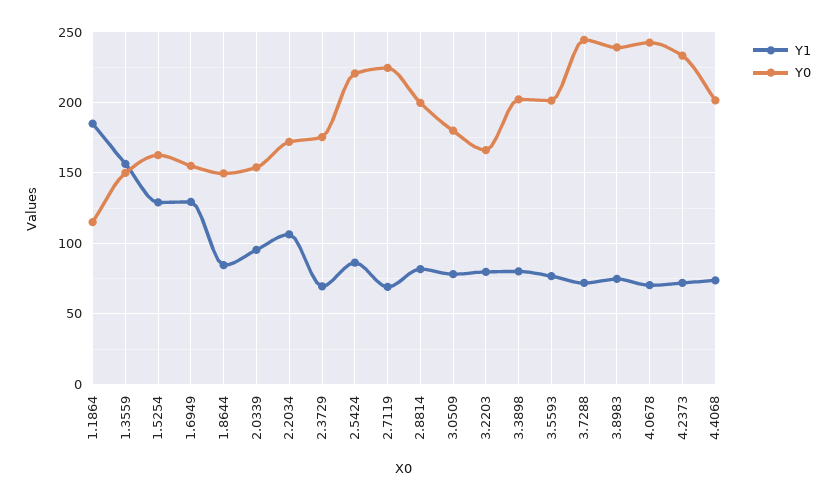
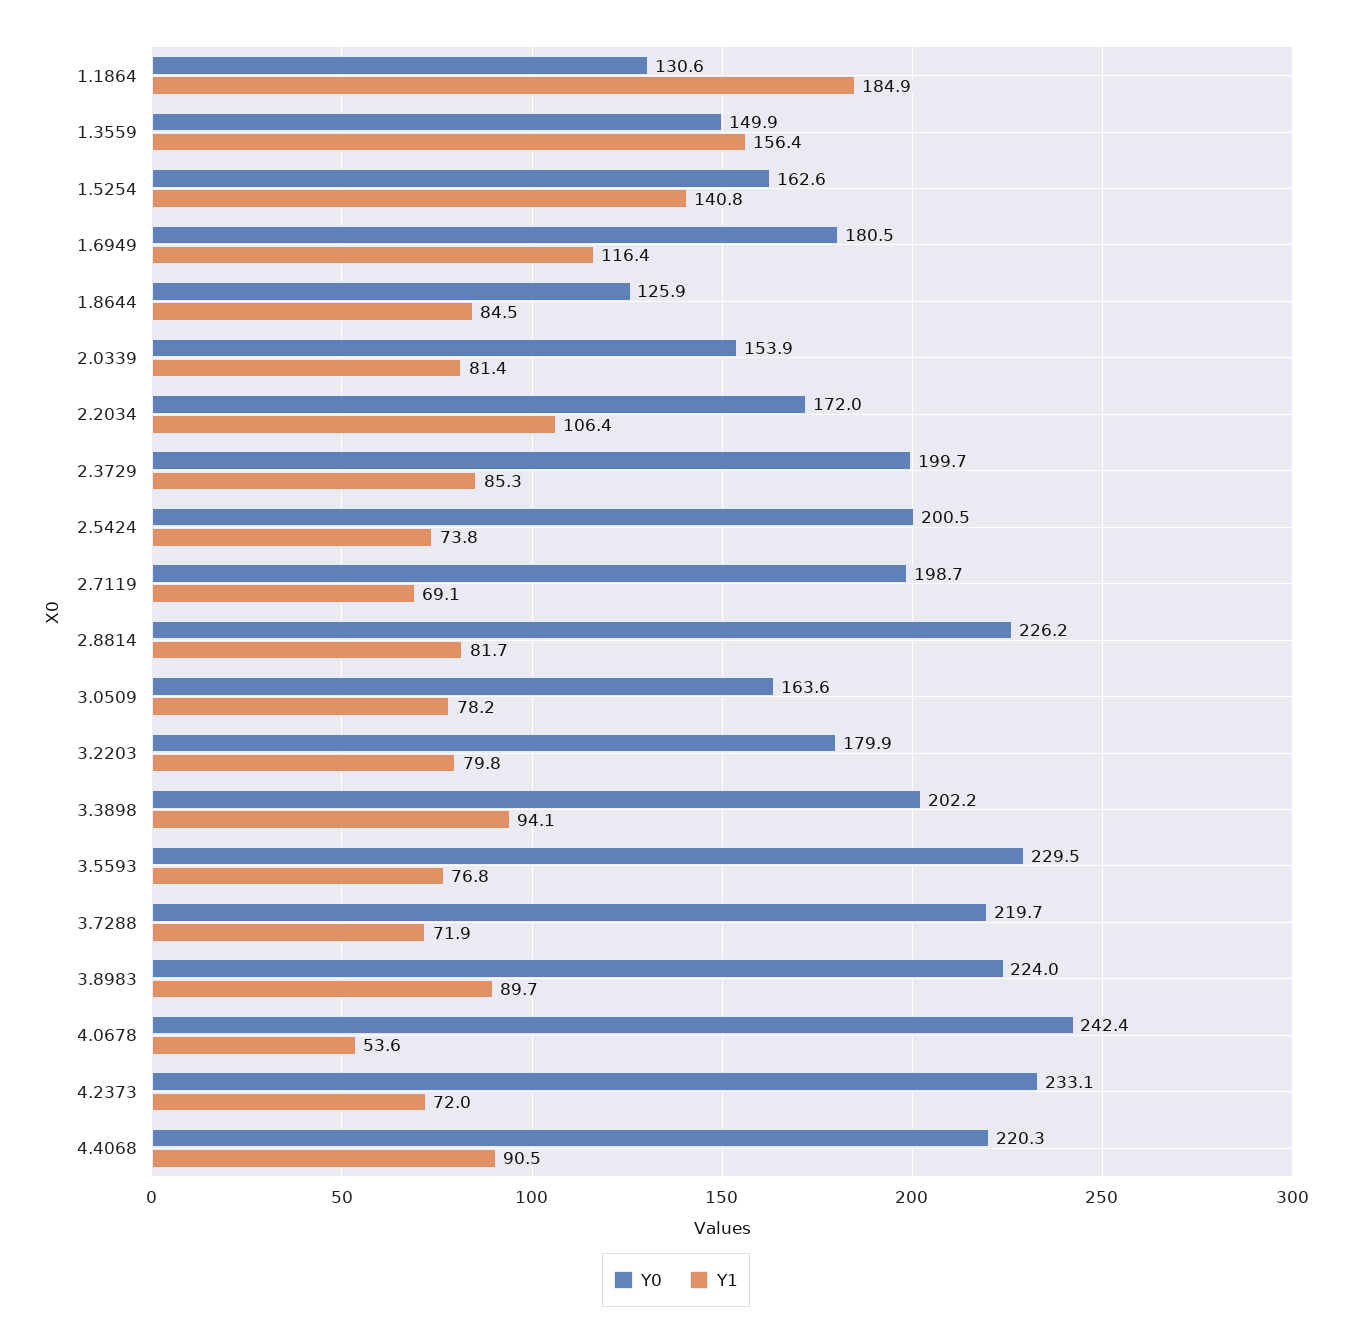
  {
    "Y1": {
      "1.1864": 184.9,
      "1.3559": 156.4,
-     "1.5254": 130,
+     "1.5254": 140.8,
-     "1.6949": 130,
+     "1.6949": 116.4,
      "1.8644": 84.5,
-     "2.0339": 95,
+     "2.0339": 81.4,
      "2.2034": 106.4,
-     "2.3729": 70,
+     "2.3729": 85.3,
-     "2.5424": 85,
+     "2.5424": 73.8,
      "2.7119": 69.1,
      "2.8814": 81.7,
      "3.0509": 78.2,
      "3.2203": 79.8,
-     "3.3898": 80,
+     "3.3898": 94.1,
      "3.5593": 76.8,
      "3.7288": 71.9,
-     "3.8983": 75,
+     "3.8983": 89.7,
-     "4.0678": 70,
+     "4.0678": 53.6,
      "4.2373": 72,
-     "4.4068": 75
+     "4.4068": 90.5
    },
    "Y0": {
-     "1.1864": 115,
+     "1.1864": 130.6,
      "1.3559": 149.9,
      "1.5254": 162.6,
-     "1.6949": 155,
+     "1.6949": 180.5,
-     "1.8644": 150,
+     "1.8644": 125.9,
      "2.0339": 153.9,
      "2.2034": 172,
-     "2.3729": 175,
+     "2.3729": 199.7,
-     "2.5424": 220,
+     "2.5424": 200.5,
-     "2.7119": 225,
+     "2.7119": 198.7,
-     "2.8814": 200,
+     "2.8814": 226.2,
-     "3.0509": 180,
+     "3.0509": 163.6,
-     "3.2203": 165,
+     "3.2203": 179.9,
      "3.3898": 202.2,
-     "3.5593": 200,
+     "3.5593": 229.5,
-     "3.7288": 245,
+     "3.7288": 219.7,
-     "3.8983": 240,
+     "3.8983": 224,
      "4.0678": 242.4,
      "4.2373": 233.1,
-     "4.4068": 200
+     "4.4068": 220.3
    }
  }

